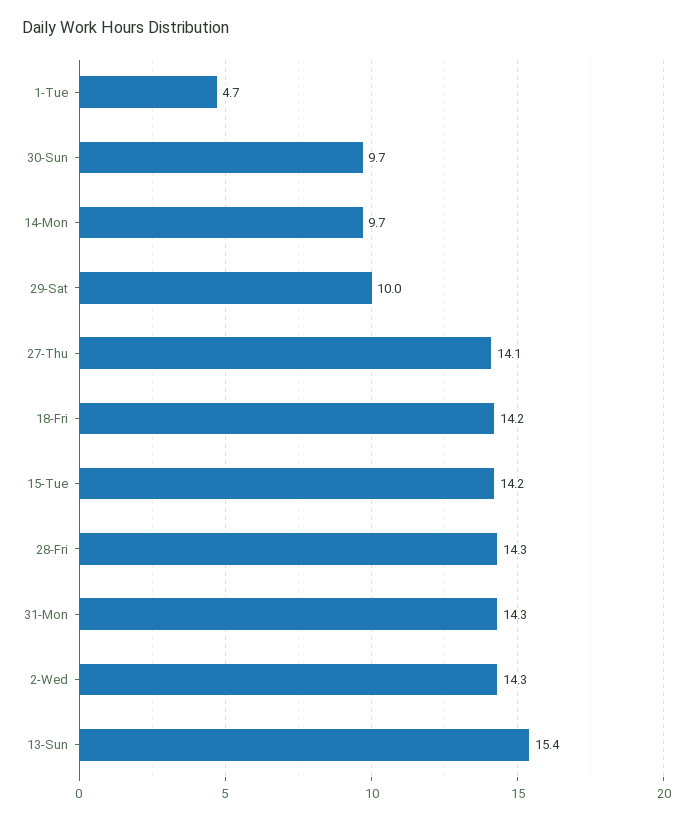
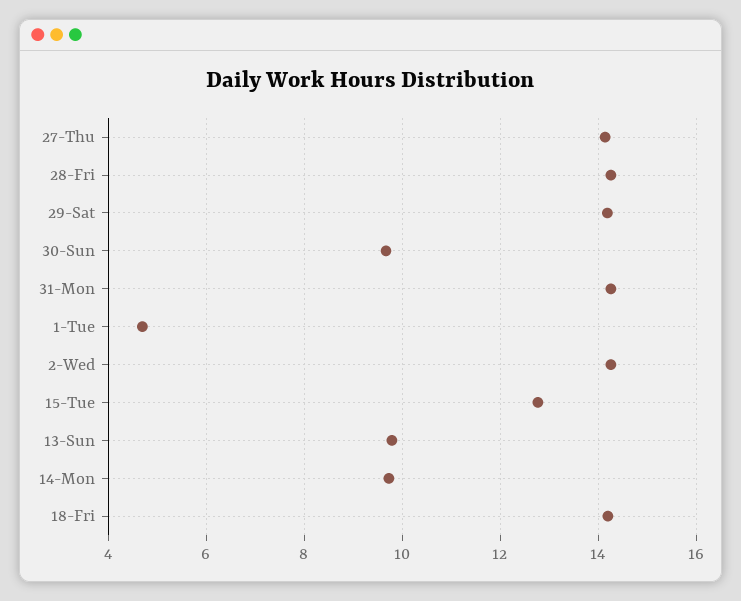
  {
    "1-Tue": 4.7,
    "30-Sun": 9.7,
    "14-Mon": 9.7,
-   "29-Sat": 10,
+   "29-Sat": 14.2,
    "27-Thu": 14.1,
    "18-Fri": 14.2,
-   "15-Tue": 14.2,
+   "15-Tue": 12.8,
    "28-Fri": 14.3,
    "31-Mon": 14.3,
    "2-Wed": 14.3,
-   "13-Sun": 15.4
+   "13-Sun": 9.8
  }

